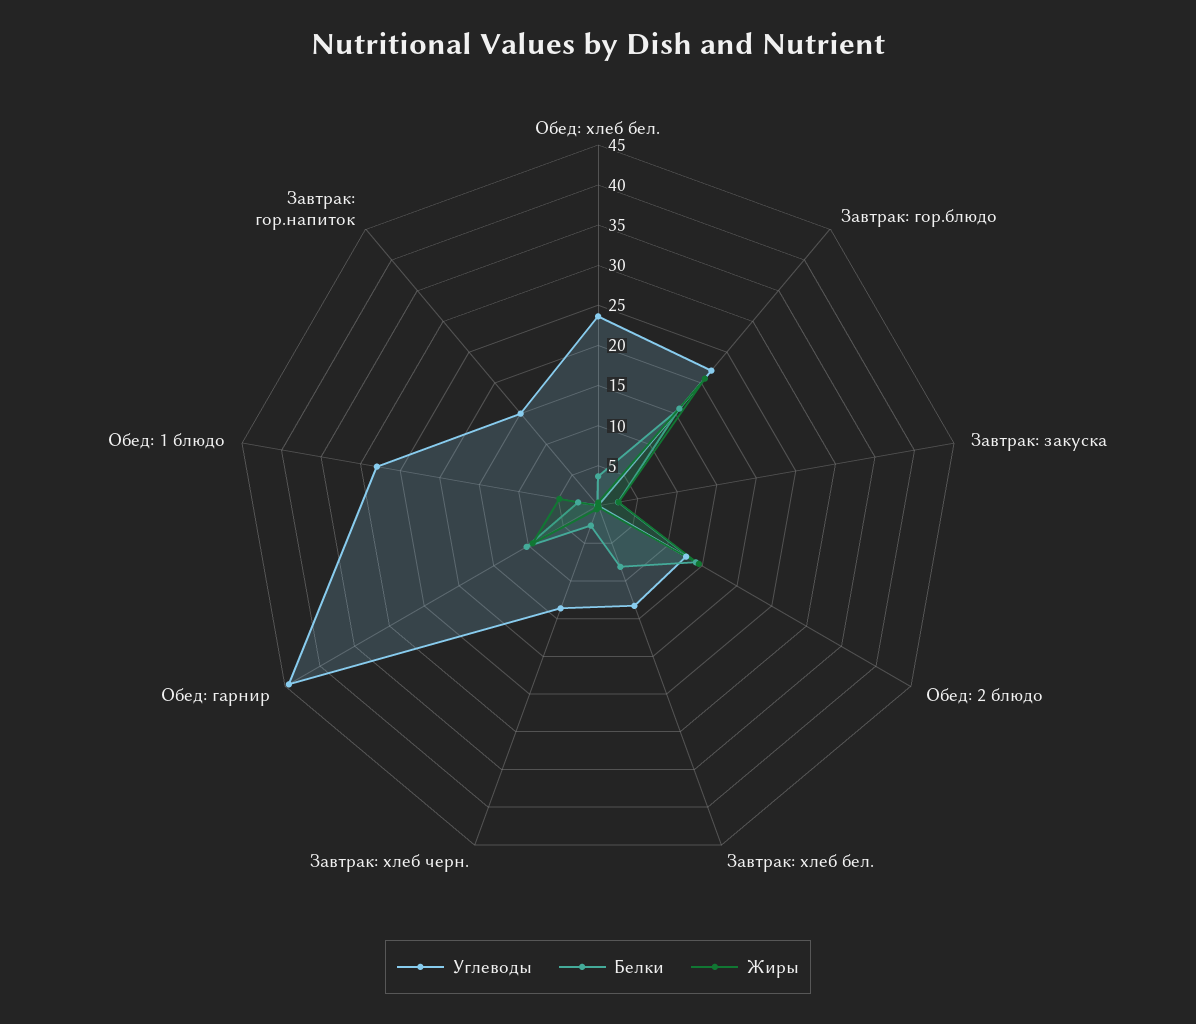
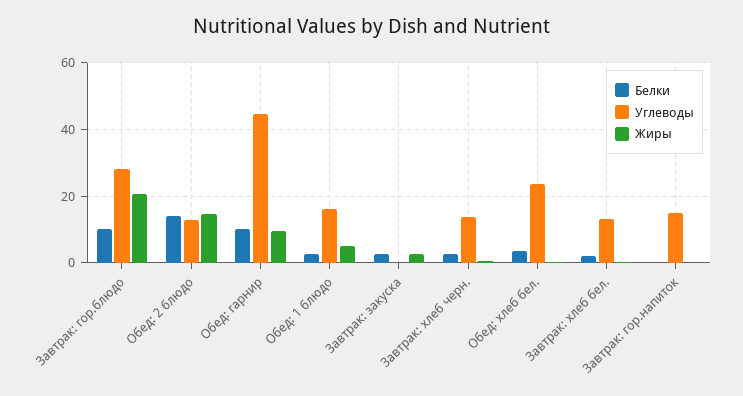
  {
    "Углеводы": {
      "Обед: хлеб бел.": 24,
-     "Завтрак: гор.блюдо": 22,
+     "Завтрак: гор.блюдо": 28,
      "Завтрак: закуска": 0,
      "Обед: 2 блюдо": 13,
      "Завтрак: хлеб бел.": 13,
      "Завтрак: хлеб черн.": 14,
      "Обед: гарнир": 45,
-     "Обед: 1 блюдо": 28,
+     "Обед: 1 блюдо": 16,
      "Завтрак: гор.напиток": 15
    },
    "Белки": {
      "Обед: хлеб бел.": 4,
-     "Завтрак: гор.блюдо": 16,
+     "Завтрак: гор.блюдо": 10,
      "Завтрак: закуска": 3,
      "Обед: 2 блюдо": 14,
-     "Завтрак: хлеб бел.": 8,
+     "Завтрак: хлеб бел.": 2,
      "Завтрак: хлеб черн.": 3,
      "Обед: гарнир": 10,
      "Обед: 1 блюдо": 3,
      "Завтрак: гор.напиток": 0
    },
    "Жиры": {
      "Обед: хлеб бел.": 0,
      "Завтрак: гор.блюдо": 21,
      "Завтрак: закуска": 3,
      "Обед: 2 блюдо": 15,
      "Завтрак: хлеб бел.": 0,
      "Завтрак: хлеб черн.": 0,
      "Обед: гарнир": 9,
      "Обед: 1 блюдо": 5,
      "Завтрак: гор.напиток": 0
    }
  }

